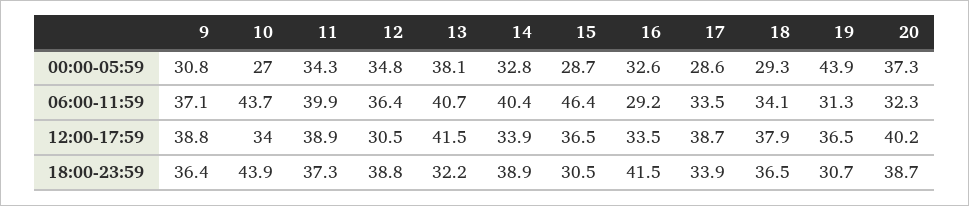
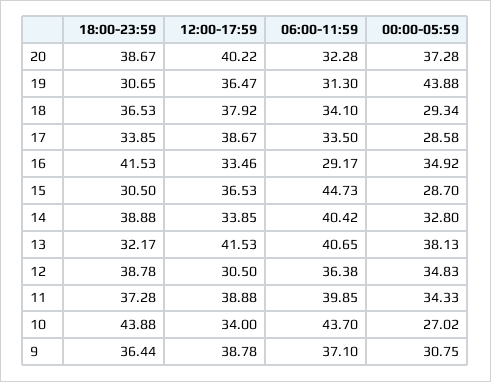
  {
    "9": {
      "00:00-05:59": 30.75,
      "06:00-11:59": 37.1,
      "12:00-17:59": 38.78,
      "18:00-23:59": 36.44
    },
    "10": {
      "00:00-05:59": 27.02,
      "06:00-11:59": 43.7,
      "12:00-17:59": 34,
      "18:00-23:59": 43.88
    },
    "11": {
      "00:00-05:59": 34.33,
      "06:00-11:59": 39.85,
      "12:00-17:59": 38.88,
      "18:00-23:59": 37.28
    },
    "12": {
      "00:00-05:59": 34.83,
      "06:00-11:59": 36.38,
      "12:00-17:59": 30.5,
      "18:00-23:59": 38.78
    },
    "13": {
      "00:00-05:59": 38.13,
      "06:00-11:59": 40.65,
      "12:00-17:59": 41.53,
      "18:00-23:59": 32.17
    },
    "14": {
      "00:00-05:59": 32.8,
      "06:00-11:59": 40.42,
      "12:00-17:59": 33.85,
      "18:00-23:59": 38.88
    },
    "15": {
      "00:00-05:59": 28.7,
-     "06:00-11:59": 46.4,
+     "06:00-11:59": 44.73,
      "12:00-17:59": 36.53,
      "18:00-23:59": 30.5
    },
    "16": {
-     "00:00-05:59": 32.6,
+     "00:00-05:59": 34.92,
      "06:00-11:59": 29.17,
      "12:00-17:59": 33.46,
      "18:00-23:59": 41.53
    },
    "17": {
      "00:00-05:59": 28.58,
      "06:00-11:59": 33.5,
      "12:00-17:59": 38.67,
      "18:00-23:59": 33.85
    },
    "18": {
      "00:00-05:59": 29.34,
      "06:00-11:59": 34.1,
      "12:00-17:59": 37.92,
      "18:00-23:59": 36.53
    },
    "19": {
      "00:00-05:59": 43.88,
      "06:00-11:59": 31.3,
      "12:00-17:59": 36.47,
      "18:00-23:59": 30.65
    },
    "20": {
      "00:00-05:59": 37.28,
      "06:00-11:59": 32.28,
      "12:00-17:59": 40.22,
      "18:00-23:59": 38.67
    }
  }

